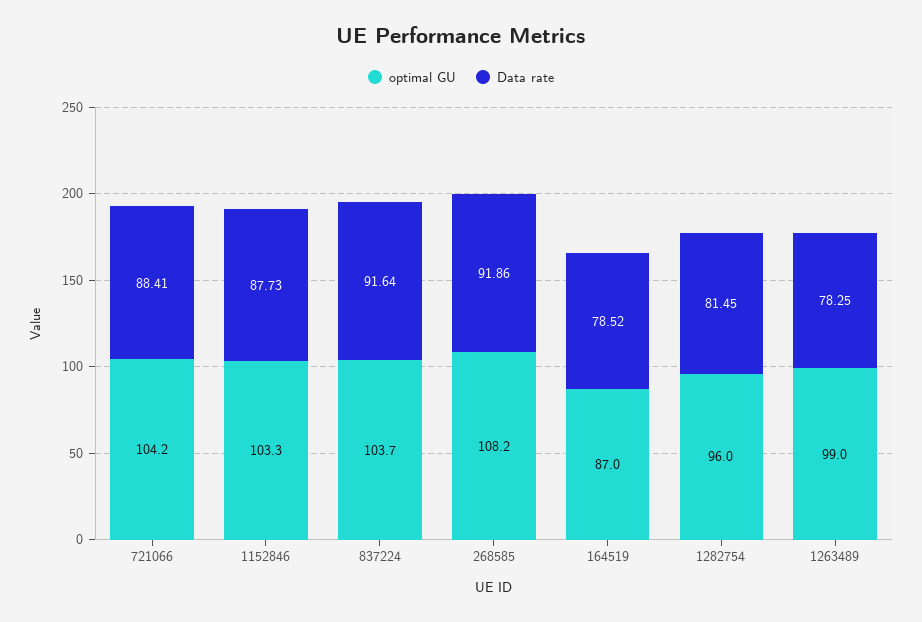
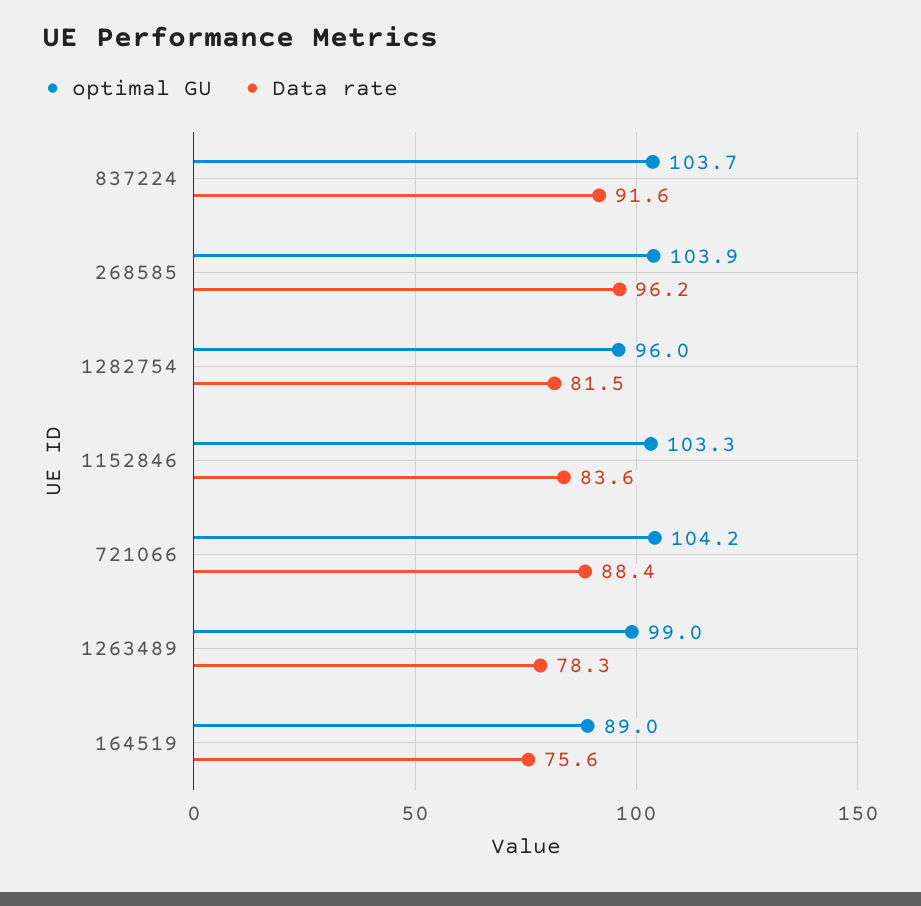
  {
    "optimal GU": {
      "721066": 104.2,
      "1152846": 103.3,
      "837224": 103.7,
-     "268585": 108.2,
+     "268585": 103.9,
-     "164519": 87,
+     "164519": 89,
      "1282754": 96,
      "1263489": 99
    },
    "Data rate": {
      "721066": 88.41,
-     "1152846": 87.73,
+     "1152846": 83.6,
      "837224": 91.64,
-     "268585": 91.86,
+     "268585": 96.2,
-     "164519": 78.52,
+     "164519": 75.6,
      "1282754": 81.45,
      "1263489": 78.25
    }
  }

